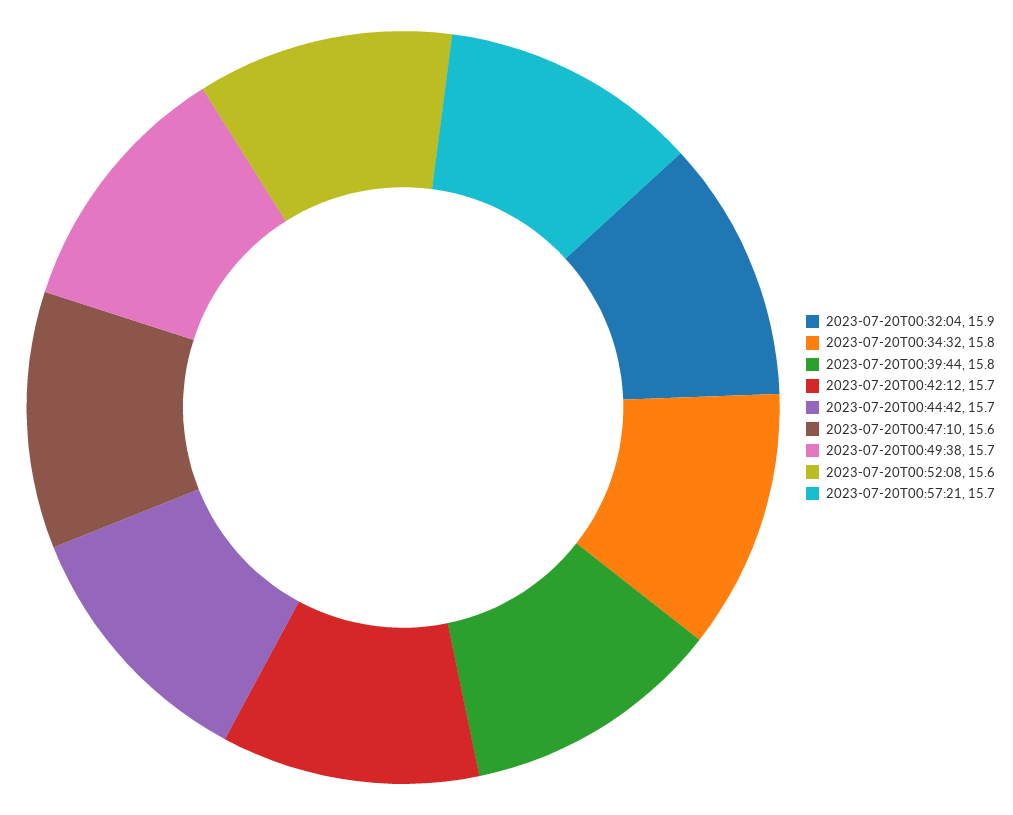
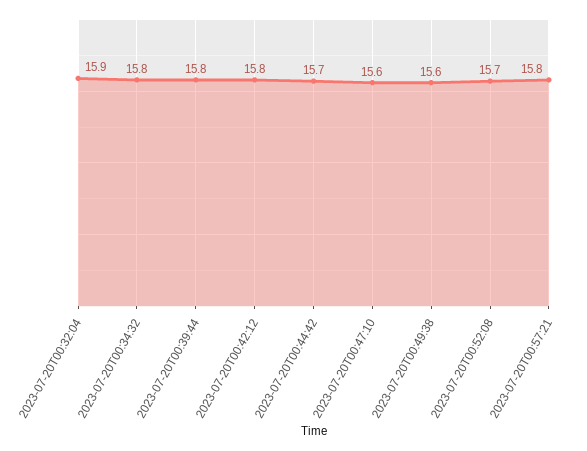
  {
    "2023-07-20T00:32:04": 15.9,
    "2023-07-20T00:34:32": 15.8,
    "2023-07-20T00:39:44": 15.8,
-   "2023-07-20T00:42:12": 15.7,
+   "2023-07-20T00:42:12": 15.8,
    "2023-07-20T00:44:42": 15.7,
    "2023-07-20T00:47:10": 15.6,
-   "2023-07-20T00:49:38": 15.7,
+   "2023-07-20T00:49:38": 15.6,
-   "2023-07-20T00:52:08": 15.6,
+   "2023-07-20T00:52:08": 15.7,
-   "2023-07-20T00:57:21": 15.7
+   "2023-07-20T00:57:21": 15.8
  }

